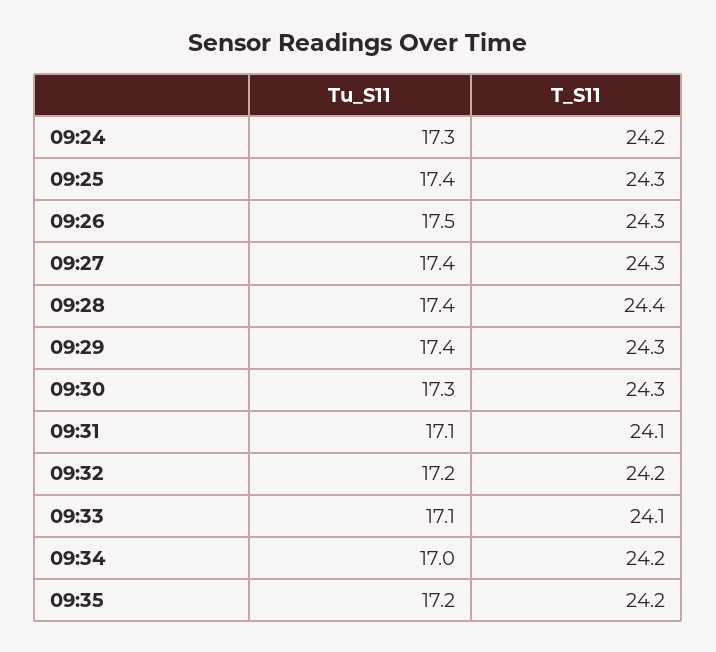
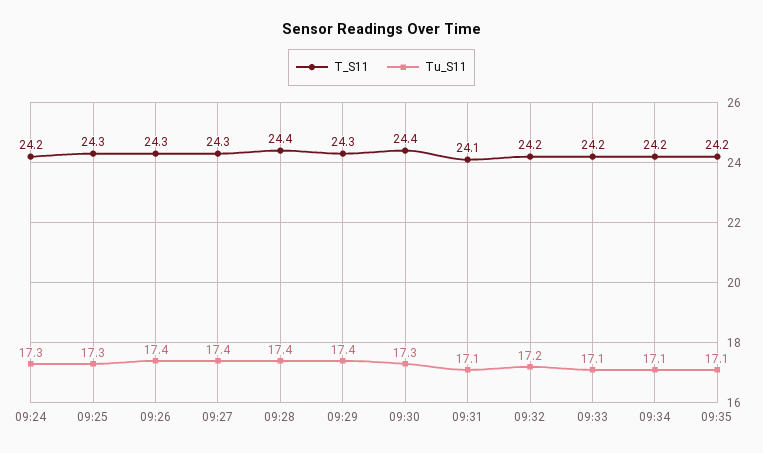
  {
    "Tu_S11": {
      "09:24": 17.3,
-     "09:25": 17.4,
+     "09:25": 17.3,
-     "09:26": 17.5,
+     "09:26": 17.4,
      "09:27": 17.4,
      "09:28": 17.4,
      "09:29": 17.4,
      "09:30": 17.3,
      "09:31": 17.1,
      "09:32": 17.2,
      "09:33": 17.1,
-     "09:34": 17,
+     "09:34": 17.1,
-     "09:35": 17.2
+     "09:35": 17.1
    },
    "T_S11": {
      "09:24": 24.2,
      "09:25": 24.3,
      "09:26": 24.3,
      "09:27": 24.3,
      "09:28": 24.4,
      "09:29": 24.3,
-     "09:30": 24.3,
+     "09:30": 24.4,
      "09:31": 24.1,
      "09:32": 24.2,
-     "09:33": 24.1,
+     "09:33": 24.2,
      "09:34": 24.2,
      "09:35": 24.2
    }
  }

